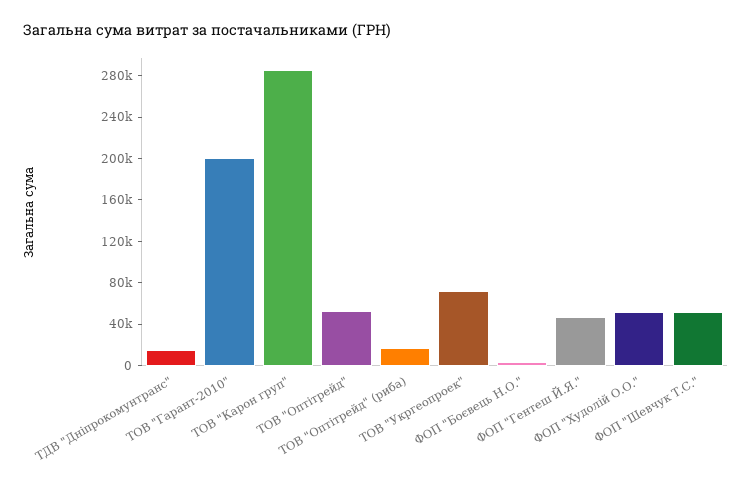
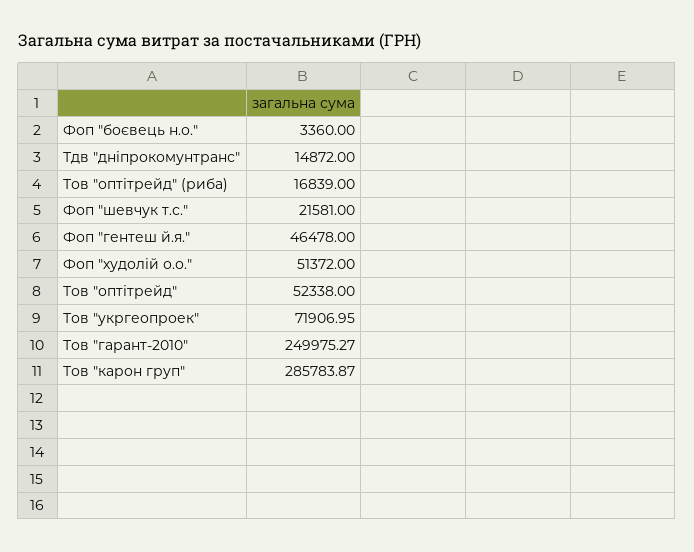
  {
    "ТДВ \"Дніпрокомунтранс\"": 14872,
-   "ТОВ \"Гарант-2010\"": 200000,
+   "ТОВ \"Гарант-2010\"": 249975.27,
    "ТОВ \"Карон груп\"": 285783.87,
    "ТОВ \"Оптітрейд\"": 52338,
    "ТОВ \"Оптітрейд\" (риба)": 16839,
    "ТОВ \"Укргеопроек\"": 71906.95,
    "ФОП \"Боєвець Н.О.\"": 3360,
    "ФОП \"Гентеш Й.Я.\"": 46478,
    "ФОП \"Худолій О.О.\"": 51372,
-   "ФОП \"Шевчук Т.С.\"": 50000
+   "ФОП \"Шевчук Т.С.\"": 21581
  }

